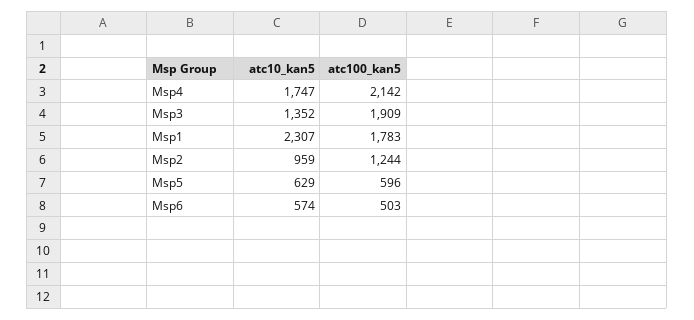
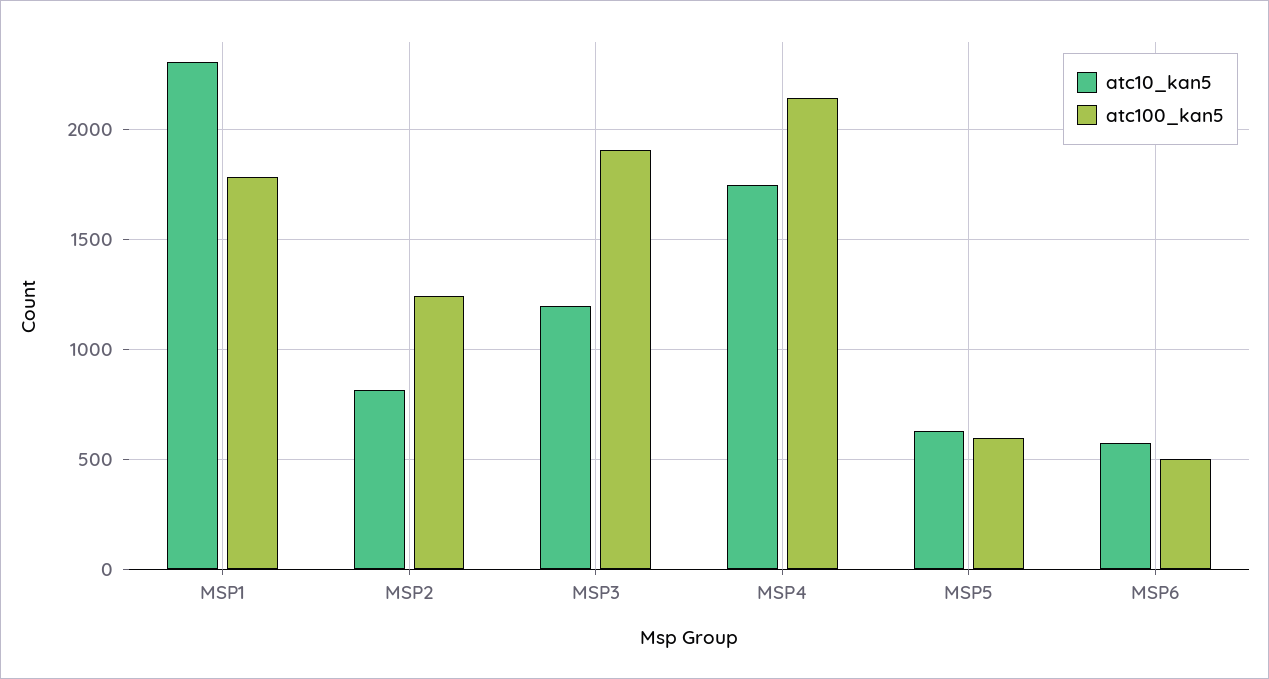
  {
    "atc10_kan5": {
      "Msp4": 1747,
-     "Msp3": 1352,
+     "Msp3": 1200,
      "Msp1": 2307,
-     "Msp2": 959,
+     "Msp2": 800,
      "Msp5": 629,
      "Msp6": 574
    },
    "atc100_kan5": {
      "Msp4": 2142,
      "Msp3": 1909,
      "Msp1": 1783,
      "Msp2": 1244,
      "Msp5": 596,
      "Msp6": 503
    }
  }

